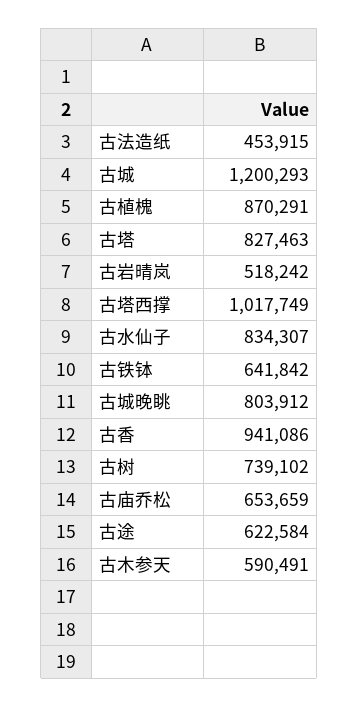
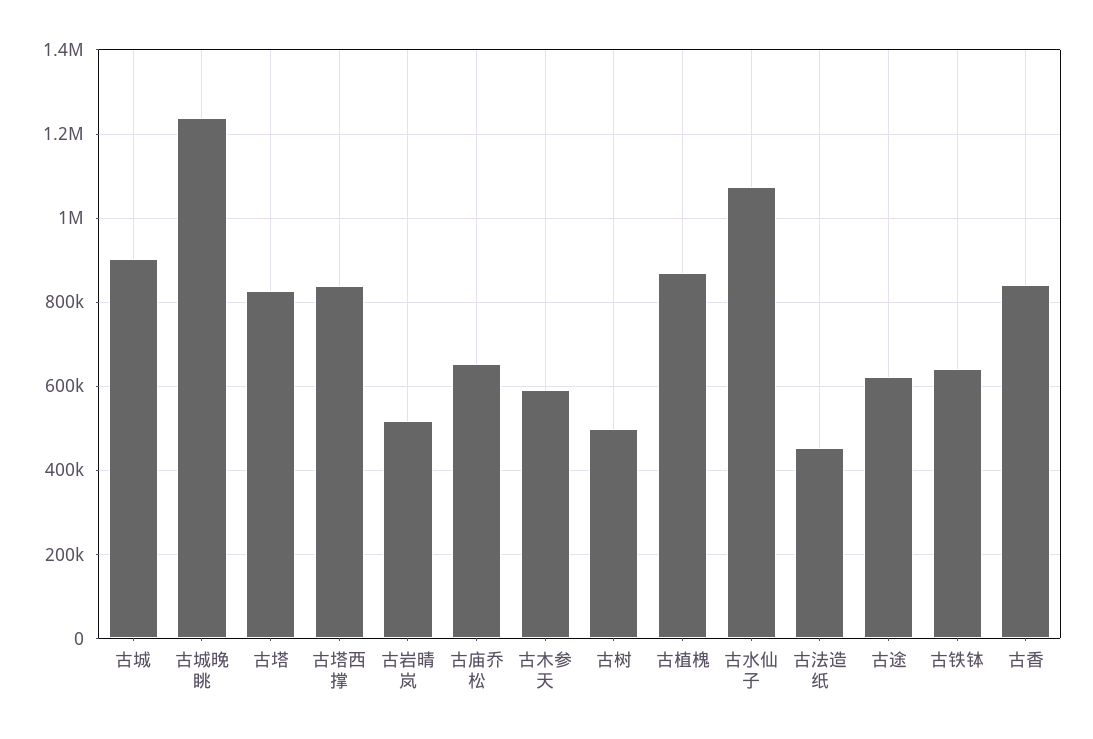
  {
    "古法造纸": 453915,
-   "古城": 1200293,
+   "古城": 900000,
    "古植槐": 870291,
    "古塔": 827463,
    "古岩晴岚": 518242,
-   "古塔西撑": 1017749,
+   "古塔西撑": 840000,
-   "古水仙子": 834307,
+   "古水仙子": 1080000,
    "古铁钵": 641842,
-   "古城晚眺": 803912,
+   "古城晚眺": 1240000,
-   "古香": 941086,
+   "古香": 840000,
-   "古树": 739102,
+   "古树": 500000,
    "古庙乔松": 653659,
    "古途": 622584,
    "古木参天": 590491
  }

